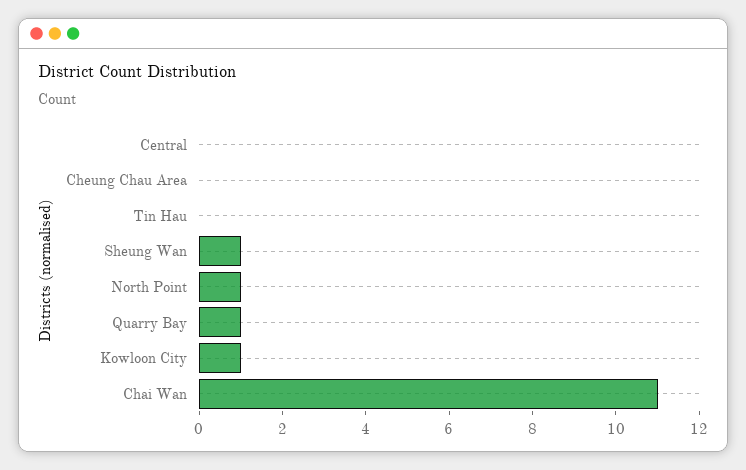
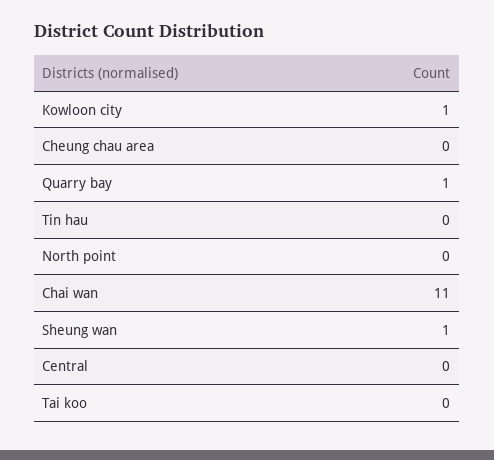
  {
    "Central": 0,
    "Cheung Chau Area": 0,
    "Tin Hau": 0,
    "Sheung Wan": 1,
-   "North Point": 1,
+   "North Point": 0,
    "Quarry Bay": 1,
    "Kowloon City": 1,
-   "Chai Wan": 11
+   "Chai Wan": 11,
+   "Tai koo": 0
  }

